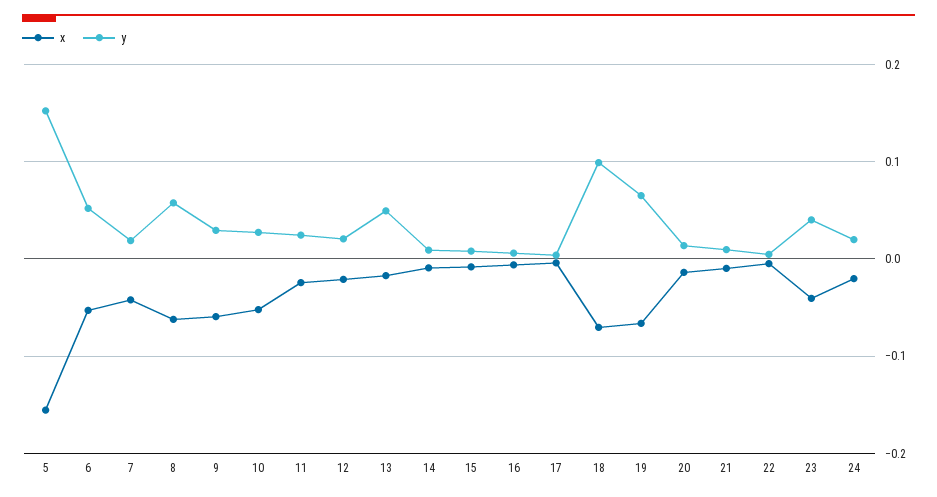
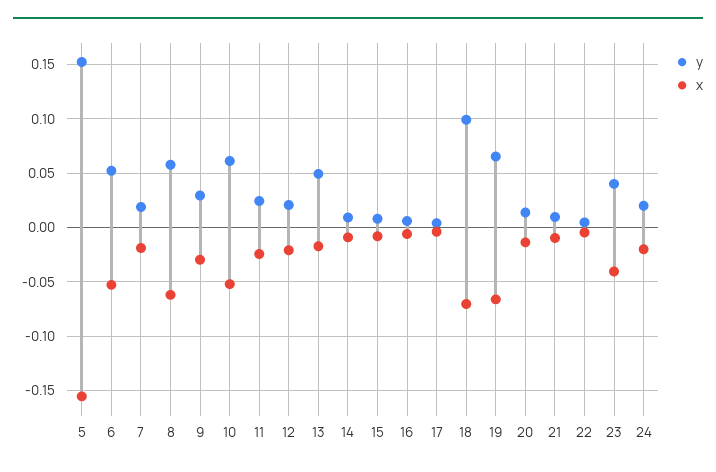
  {
    "x": {
      "5": -0.16,
      "6": -0.05,
-     "7": -0.04,
+     "7": -0.02,
      "8": -0.06,
-     "9": -0.06,
+     "9": -0.03,
      "10": -0.05,
      "11": -0.02,
      "12": -0.02,
      "13": -0.02,
      "14": -0.01,
      "15": -0.01,
      "16": -0.01,
      "17": 0,
      "18": -0.07,
      "19": -0.07,
      "20": -0.01,
      "21": -0.01,
      "22": 0,
      "23": -0.04,
      "24": -0.02
    },
    "y": {
      "5": 0.15,
      "6": 0.05,
      "7": 0.02,
      "8": 0.06,
      "9": 0.03,
-     "10": 0.03,
+     "10": 0.06,
      "11": 0.02,
      "12": 0.02,
      "13": 0.05,
      "14": 0.01,
      "15": 0.01,
      "16": 0.01,
      "17": 0,
      "18": 0.1,
      "19": 0.07,
      "20": 0.01,
      "21": 0.01,
      "22": 0,
      "23": 0.04,
      "24": 0.02
    }
  }

